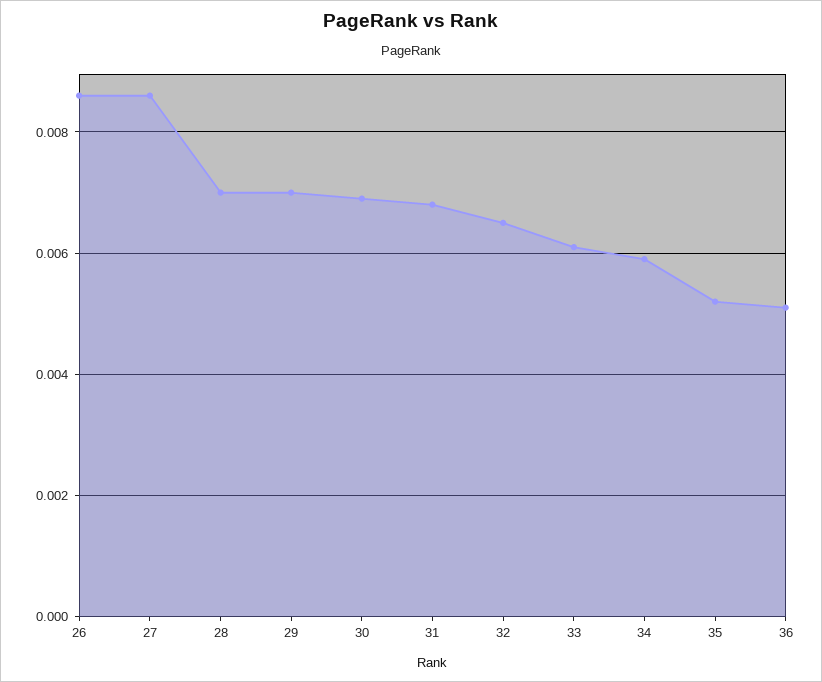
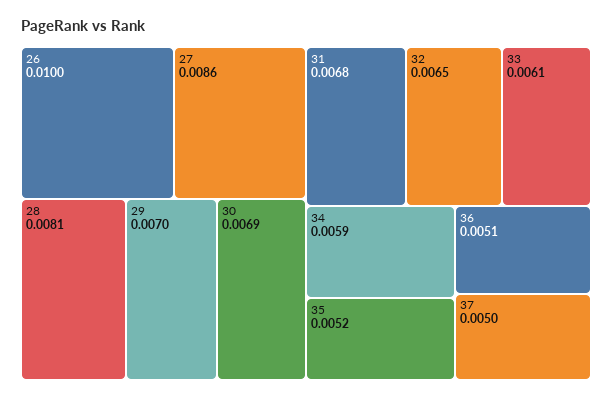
  {
-   "26": 0.0085,
+   "26": 0.01,
    "27": 0.0086,
-   "28": 0.007,
+   "28": 0.0081,
    "29": 0.007,
    "30": 0.0069,
    "31": 0.0068,
    "32": 0.0065,
    "33": 0.0061,
    "34": 0.0059,
    "35": 0.0052,
-   "36": 0.0051
+   "36": 0.0051,
+   "37": 0.005
  }

